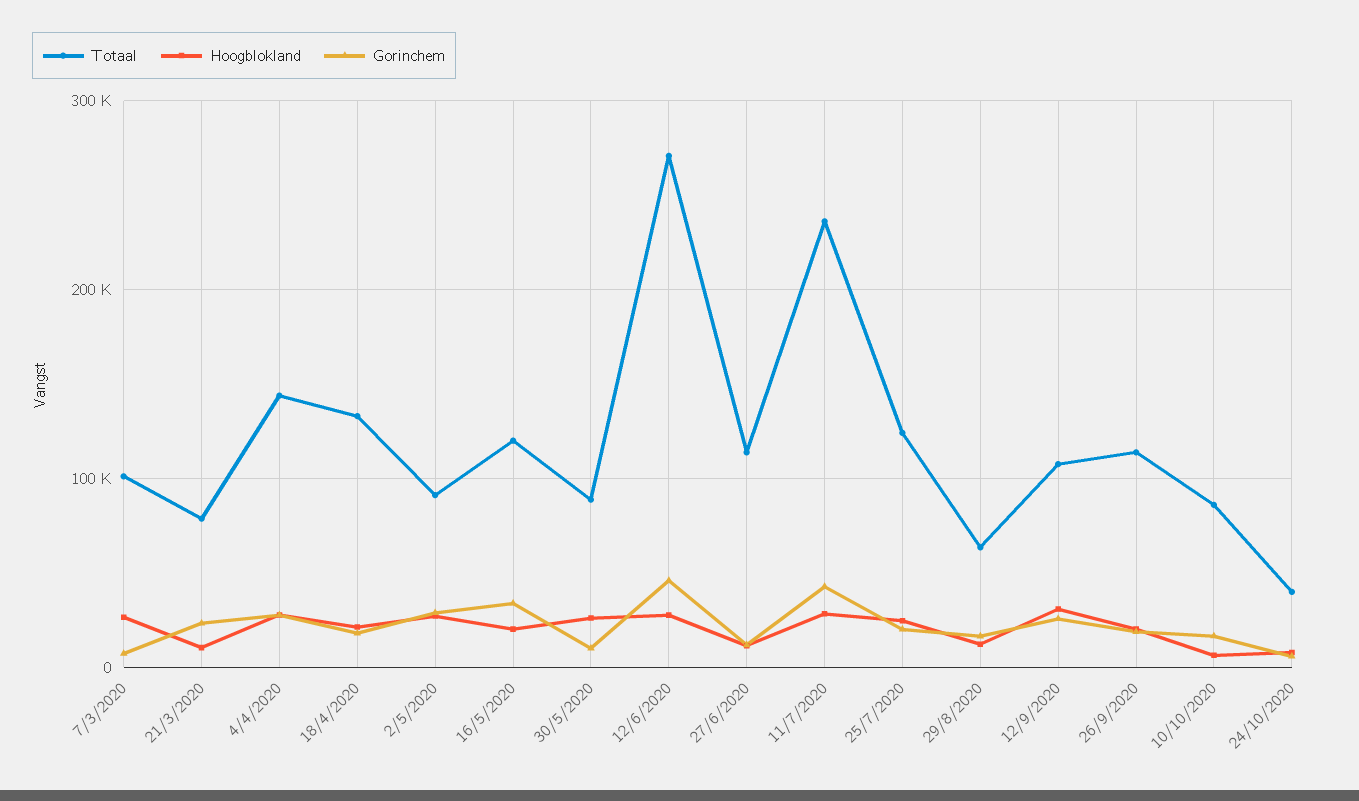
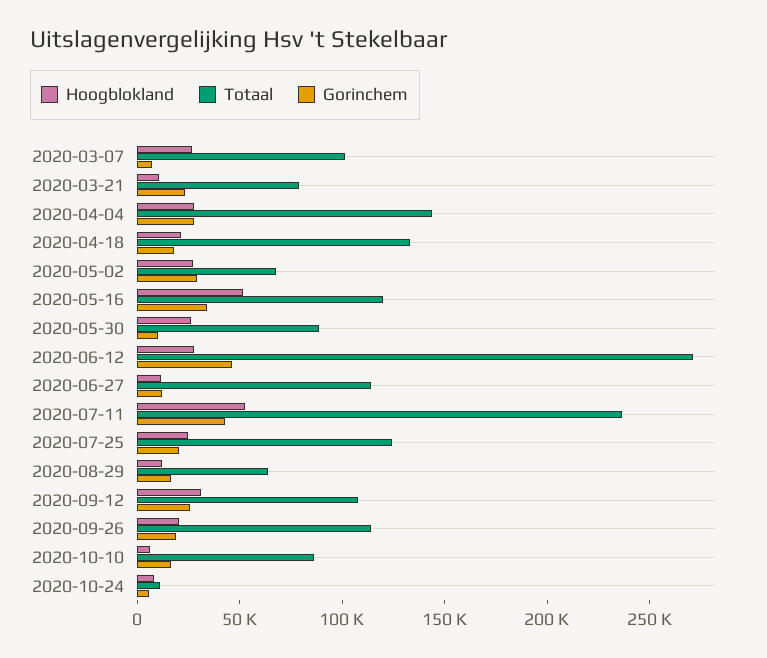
  {
    "Totaal": {
      "7/3/2020": 100000,
      "21/3/2020": 80000,
      "4/4/2020": 140000,
      "18/4/2020": 130000,
-     "2/5/2020": 90000,
+     "2/5/2020": 70000,
      "16/5/2020": 120000,
      "30/5/2020": 90000,
      "12/6/2020": 270000,
      "27/6/2020": 110000,
      "11/7/2020": 240000,
      "25/7/2020": 120000,
      "29/8/2020": 60000,
      "12/9/2020": 110000,
      "26/9/2020": 110000,
      "10/10/2020": 90000,
-     "24/10/2020": 40000
+     "24/10/2020": 10000
    },
    "Hoogblokland": {
      "7/3/2020": 30000,
      "21/3/2020": 10000,
      "4/4/2020": 30000,
      "18/4/2020": 20000,
      "2/5/2020": 30000,
-     "16/5/2020": 20000,
+     "16/5/2020": 50000,
      "30/5/2020": 30000,
      "12/6/2020": 30000,
      "27/6/2020": 10000,
-     "11/7/2020": 30000,
+     "11/7/2020": 50000,
      "25/7/2020": 20000,
      "29/8/2020": 10000,
      "12/9/2020": 30000,
      "26/9/2020": 20000,
      "10/10/2020": 10000,
      "24/10/2020": 10000
    },
    "Gorinchem": {
      "7/3/2020": 10000,
      "21/3/2020": 20000,
      "4/4/2020": 30000,
      "18/4/2020": 20000,
      "2/5/2020": 30000,
      "16/5/2020": 30000,
      "30/5/2020": 10000,
      "12/6/2020": 50000,
      "27/6/2020": 10000,
      "11/7/2020": 40000,
      "25/7/2020": 20000,
      "29/8/2020": 20000,
      "12/9/2020": 30000,
      "26/9/2020": 20000,
      "10/10/2020": 20000,
      "24/10/2020": 10000
    }
  }

